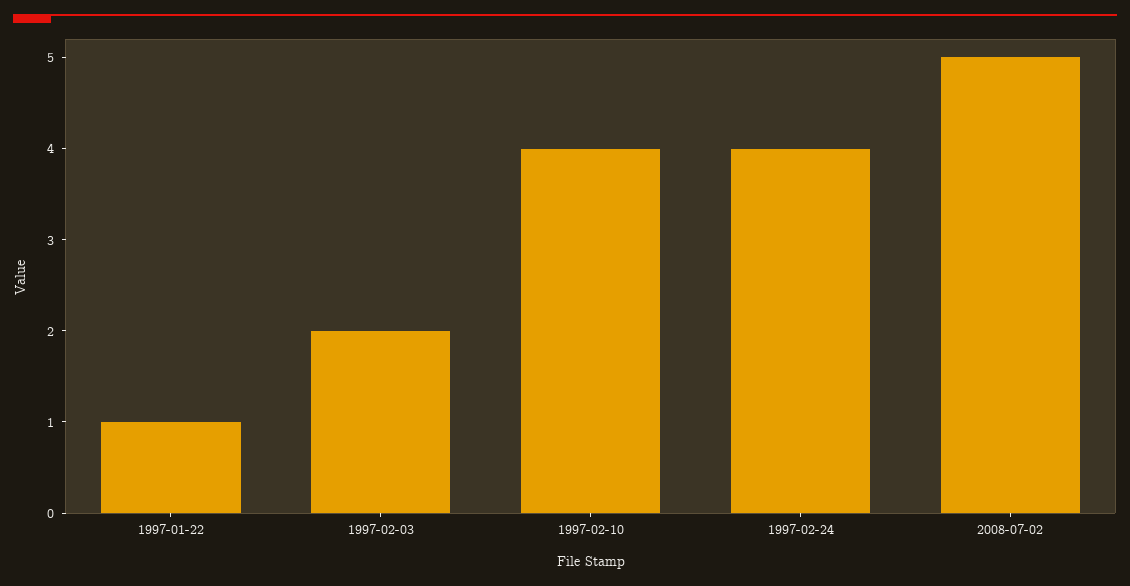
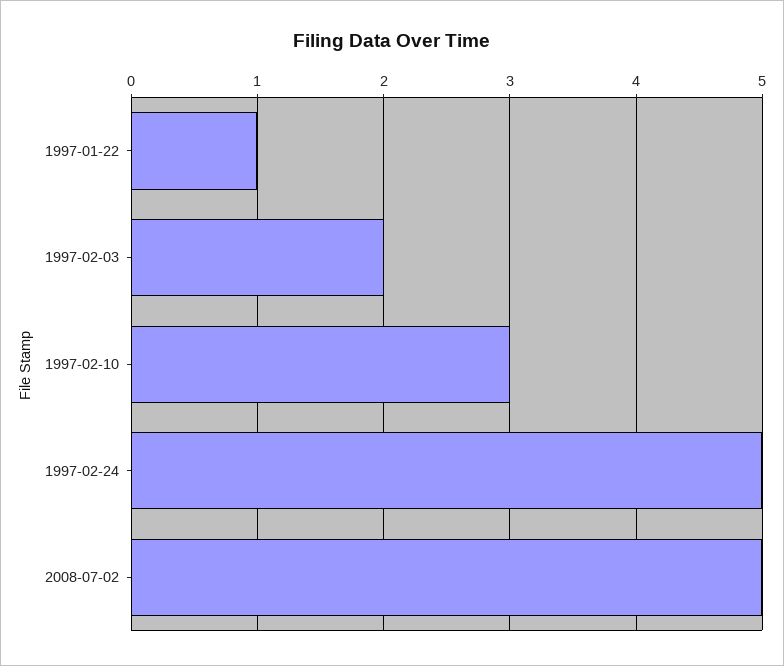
  {
    "1997-01-22": 1,
    "1997-02-03": 2,
-   "1997-02-10": 4,
+   "1997-02-10": 3,
-   "1997-02-24": 4,
+   "1997-02-24": 5,
    "2008-07-02": 5
  }

